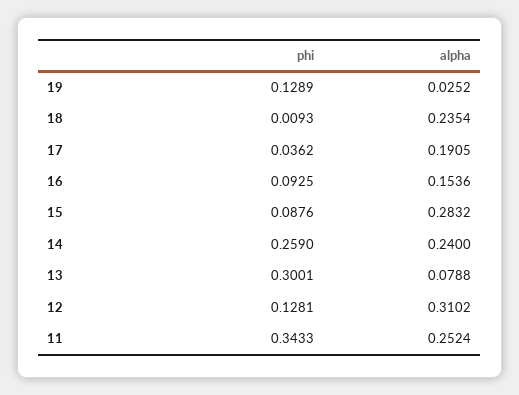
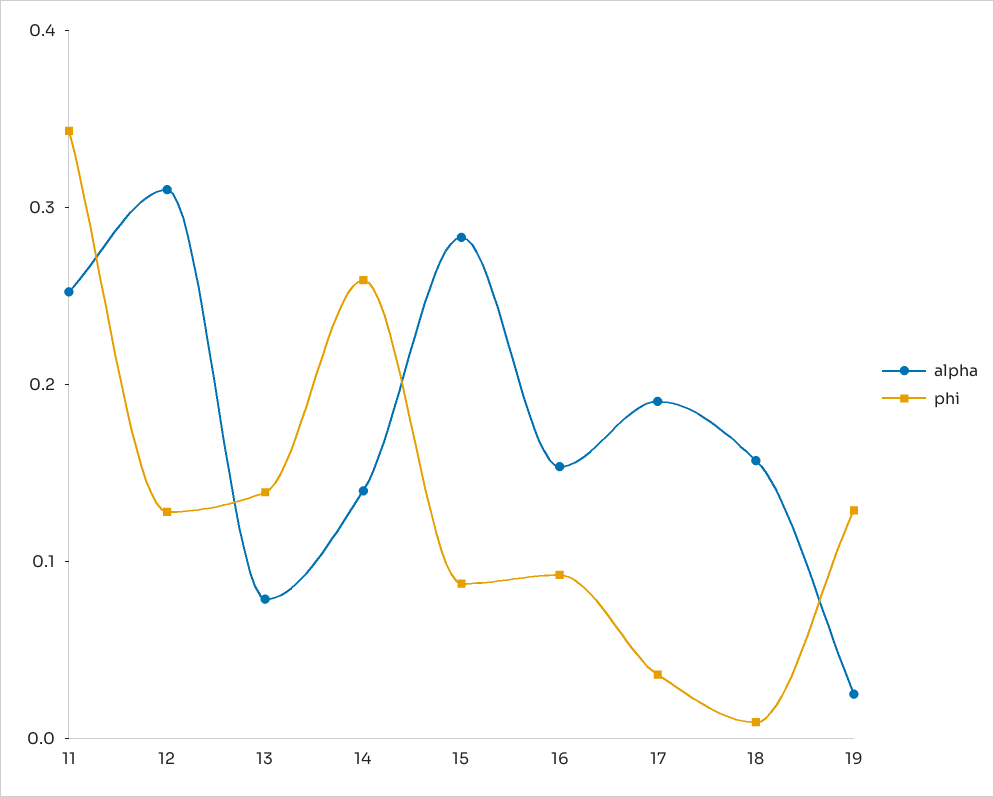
  {
    "phi": {
      "19": 0.1289,
      "18": 0.0093,
      "17": 0.0362,
      "16": 0.0925,
      "15": 0.0876,
      "14": 0.259,
-     "13": 0.3001,
+     "13": 0.14,
      "12": 0.1281,
      "11": 0.3433
    },
    "alpha": {
      "19": 0.0252,
-     "18": 0.2354,
+     "18": 0.16,
      "17": 0.1905,
      "16": 0.1536,
      "15": 0.2832,
-     "14": 0.24,
+     "14": 0.14,
      "13": 0.0788,
      "12": 0.3102,
      "11": 0.2524
    }
  }

